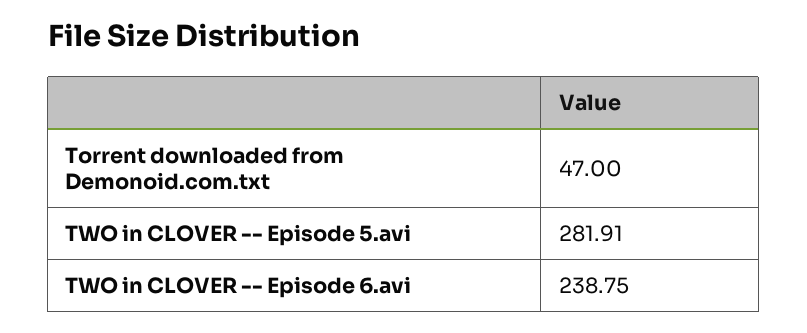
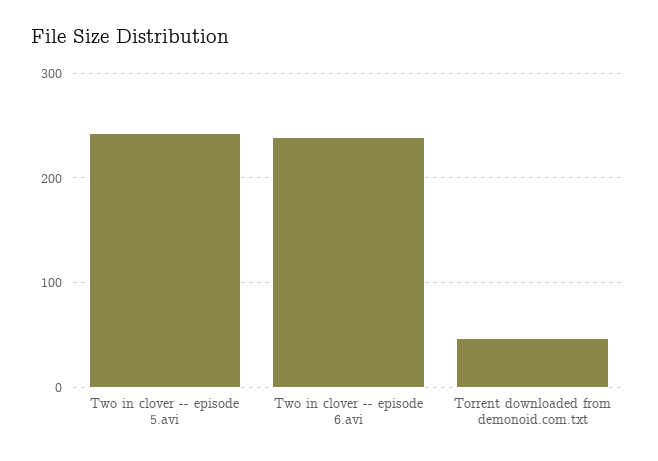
  {
    "Torrent downloaded from Demonoid.com.txt": 47,
-   "TWO in CLOVER -- Episode 5.avi": 281.91,
+   "TWO in CLOVER -- Episode 5.avi": 240,
    "TWO in CLOVER -- Episode 6.avi": 238.75
  }

